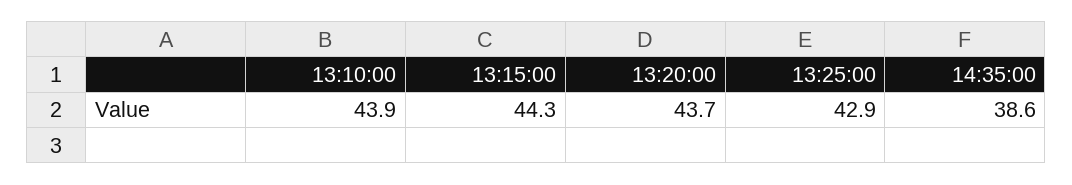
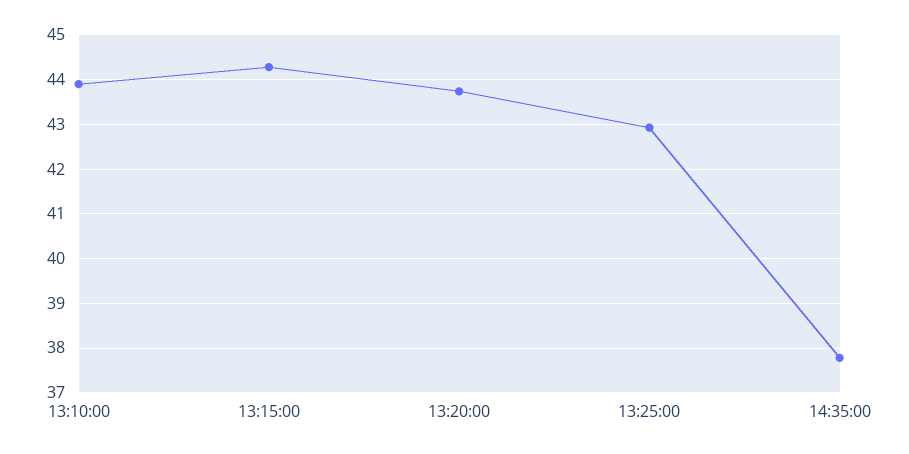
  {
    "13:10:00": 43.9,
    "13:15:00": 44.3,
    "13:20:00": 43.7,
    "13:25:00": 42.9,
-   "14:35:00": 38.6
+   "14:35:00": 37.8
  }

